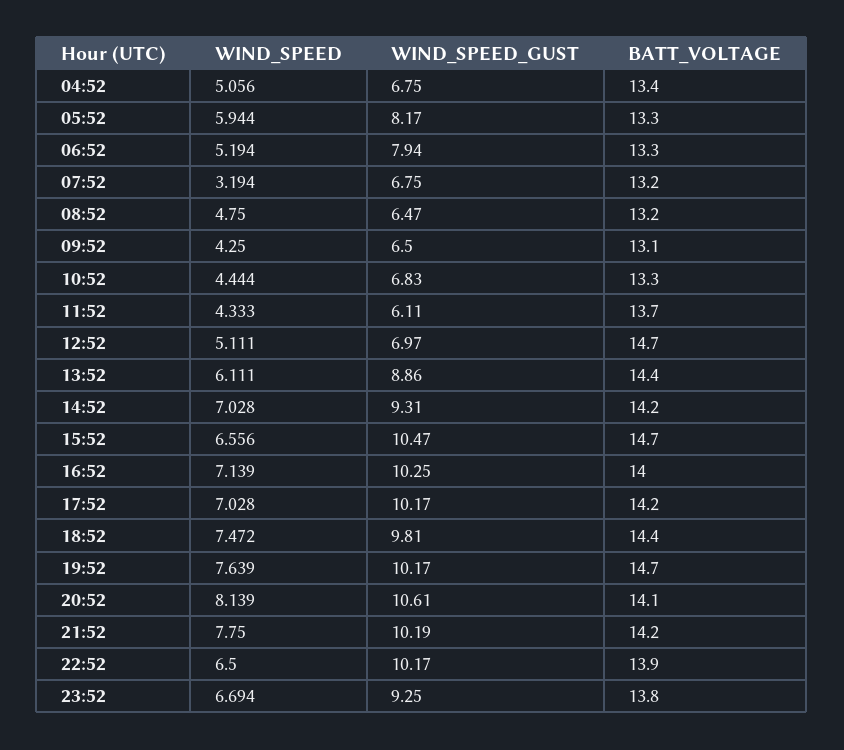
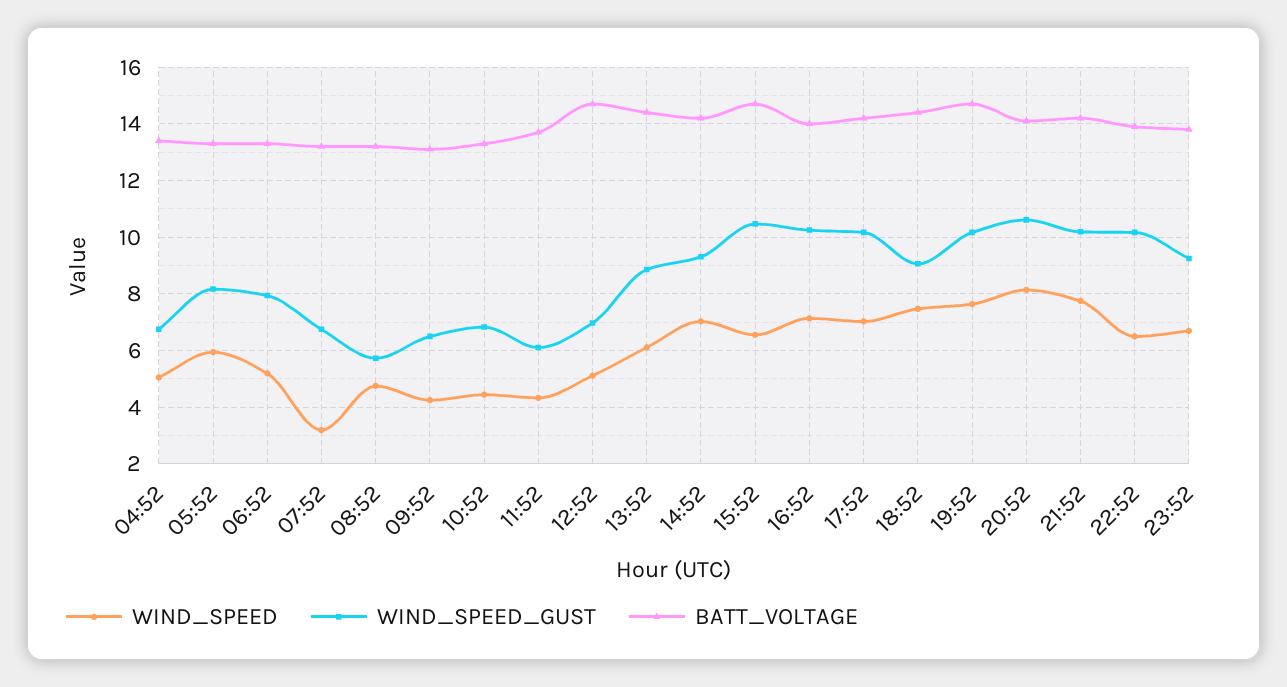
  {
    "WIND_SPEED": {
      "04:52": 5.056,
      "05:52": 5.944,
      "06:52": 5.194,
      "07:52": 3.194,
      "08:52": 4.75,
      "09:52": 4.25,
      "10:52": 4.444,
      "11:52": 4.333,
      "12:52": 5.111,
      "13:52": 6.111,
      "14:52": 7.028,
      "15:52": 6.556,
      "16:52": 7.139,
      "17:52": 7.028,
      "18:52": 7.472,
      "19:52": 7.639,
      "20:52": 8.139,
      "21:52": 7.75,
      "22:52": 6.5,
      "23:52": 6.694
    },
    "WIND_SPEED_GUST": {
      "04:52": 6.75,
      "05:52": 8.17,
      "06:52": 7.94,
      "07:52": 6.75,
-     "08:52": 6.47,
+     "08:52": 5.75,
      "09:52": 6.5,
      "10:52": 6.83,
      "11:52": 6.11,
      "12:52": 6.97,
      "13:52": 8.86,
      "14:52": 9.31,
      "15:52": 10.47,
      "16:52": 10.25,
      "17:52": 10.17,
-     "18:52": 9.81,
+     "18:52": 9,
      "19:52": 10.17,
      "20:52": 10.61,
      "21:52": 10.19,
      "22:52": 10.17,
      "23:52": 9.25
    },
    "BATT_VOLTAGE": {
      "04:52": 13.4,
      "05:52": 13.3,
      "06:52": 13.3,
      "07:52": 13.2,
      "08:52": 13.2,
      "09:52": 13.1,
      "10:52": 13.3,
      "11:52": 13.7,
      "12:52": 14.7,
      "13:52": 14.4,
      "14:52": 14.2,
      "15:52": 14.7,
      "16:52": 14,
      "17:52": 14.2,
      "18:52": 14.4,
      "19:52": 14.7,
      "20:52": 14.1,
      "21:52": 14.2,
      "22:52": 13.9,
      "23:52": 13.8
    }
  }

